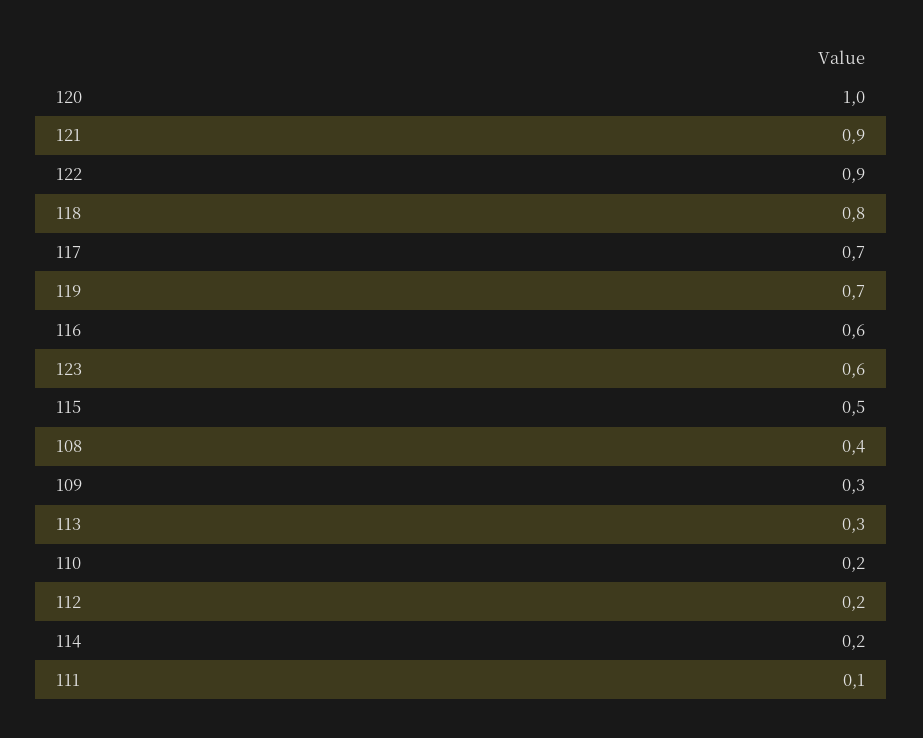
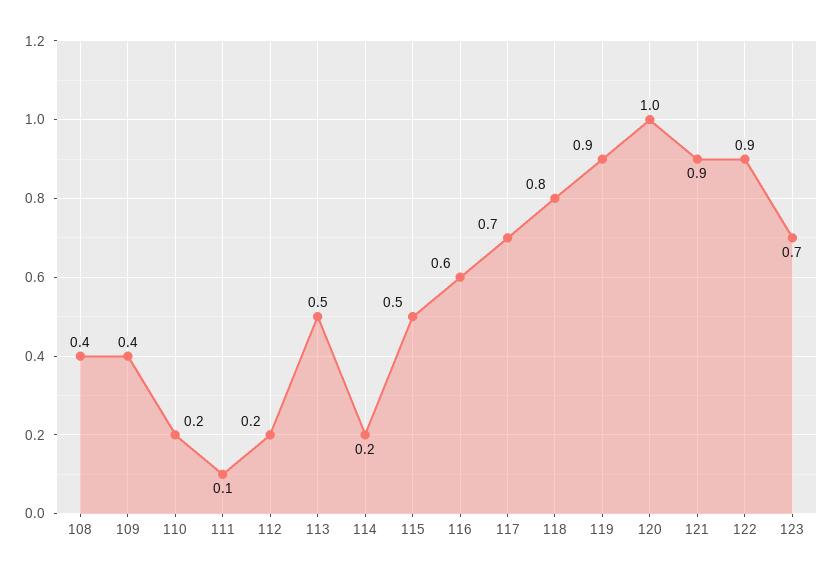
  {
    "120": 1,
    "121": 0.9,
    "122": 0.9,
    "118": 0.8,
    "117": 0.7,
-   "119": 0.7,
+   "119": 0.9,
    "116": 0.6,
-   "123": 0.6,
+   "123": 0.7,
    "115": 0.5,
    "108": 0.4,
-   "109": 0.3,
+   "109": 0.4,
-   "113": 0.3,
+   "113": 0.5,
    "110": 0.2,
    "112": 0.2,
    "114": 0.2,
    "111": 0.1
  }

